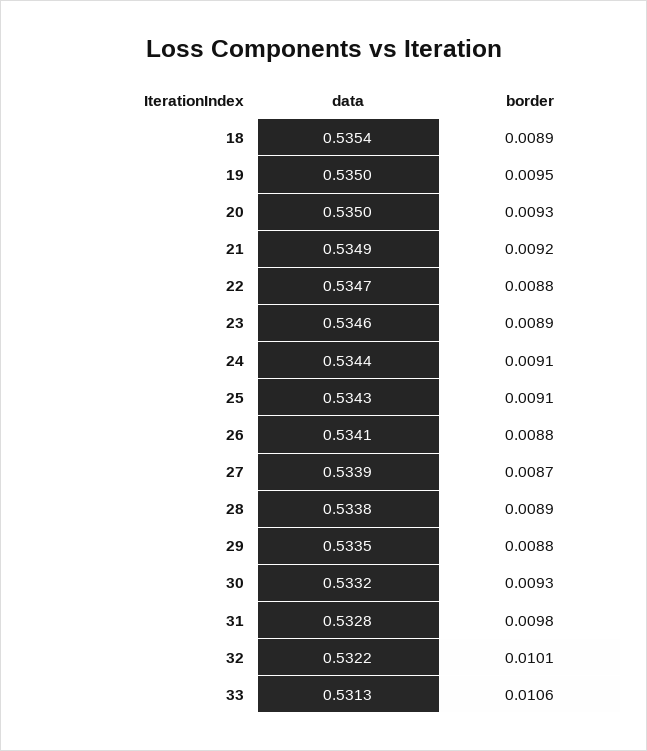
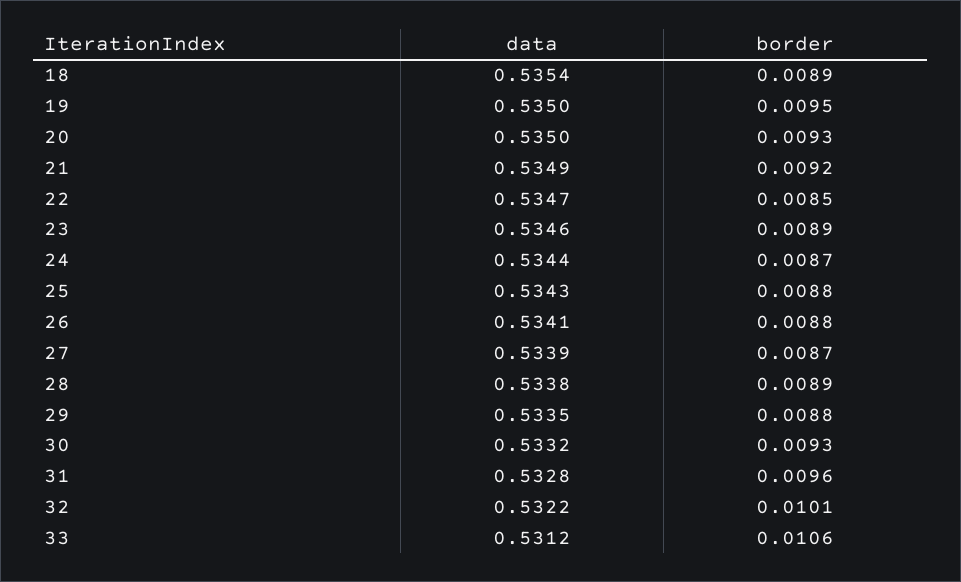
  {
    "data": {
      "18": 0.5354,
      "19": 0.535,
      "20": 0.535,
      "21": 0.5349,
      "22": 0.5347,
      "23": 0.5346,
      "24": 0.5344,
      "25": 0.5343,
      "26": 0.5341,
      "27": 0.5339,
      "28": 0.5338,
      "29": 0.5335,
      "30": 0.5332,
      "31": 0.5328,
      "32": 0.5322,
-     "33": 0.5313
+     "33": 0.5312
    },
    "border": {
      "18": 0.0089,
      "19": 0.0095,
      "20": 0.0093,
      "21": 0.0092,
-     "22": 0.0088,
+     "22": 0.0085,
      "23": 0.0089,
-     "24": 0.0091,
+     "24": 0.0087,
-     "25": 0.0091,
+     "25": 0.0088,
      "26": 0.0088,
      "27": 0.0087,
      "28": 0.0089,
      "29": 0.0088,
      "30": 0.0093,
-     "31": 0.0098,
+     "31": 0.0096,
      "32": 0.0101,
      "33": 0.0106
    }
  }

